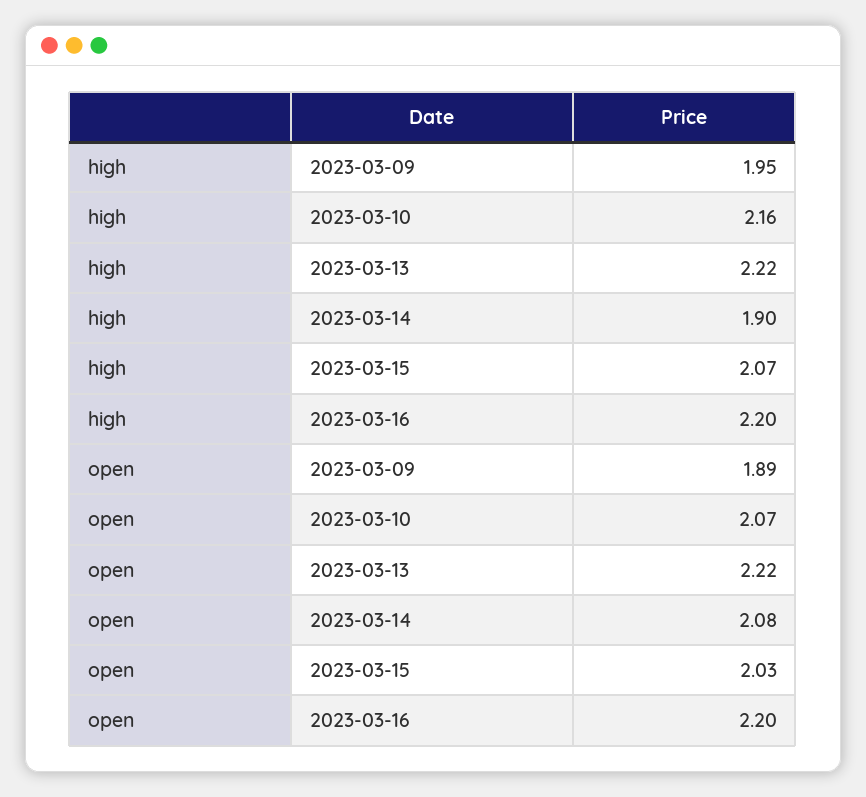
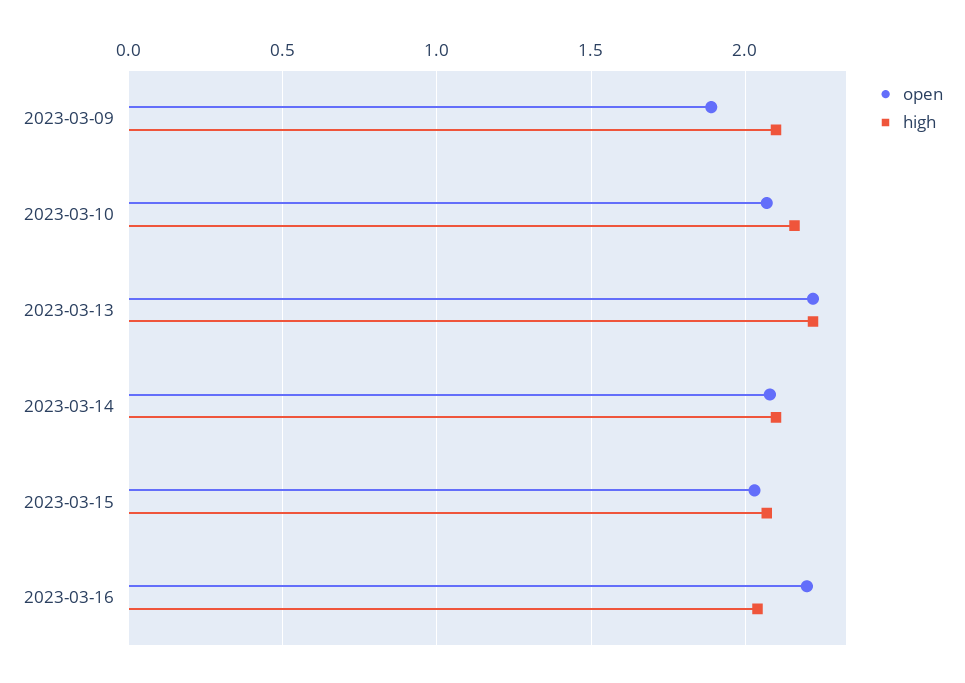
  {
    "high": {
-     "2023-03-09": 1.95,
+     "2023-03-09": 2.1,
      "2023-03-10": 2.16,
      "2023-03-13": 2.22,
-     "2023-03-14": 1.9,
+     "2023-03-14": 2.1,
      "2023-03-15": 2.07,
-     "2023-03-16": 2.2
+     "2023-03-16": 2.05
    },
    "open": {
      "2023-03-09": 1.89,
      "2023-03-10": 2.07,
      "2023-03-13": 2.22,
      "2023-03-14": 2.08,
      "2023-03-15": 2.03,
      "2023-03-16": 2.2
    }
  }

